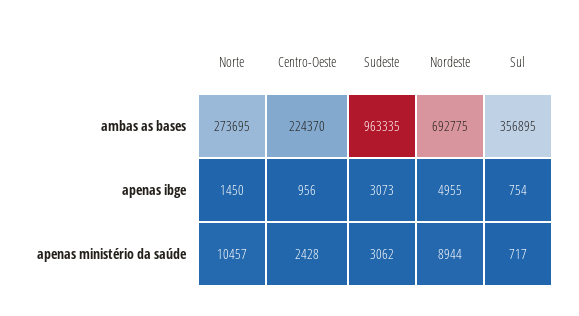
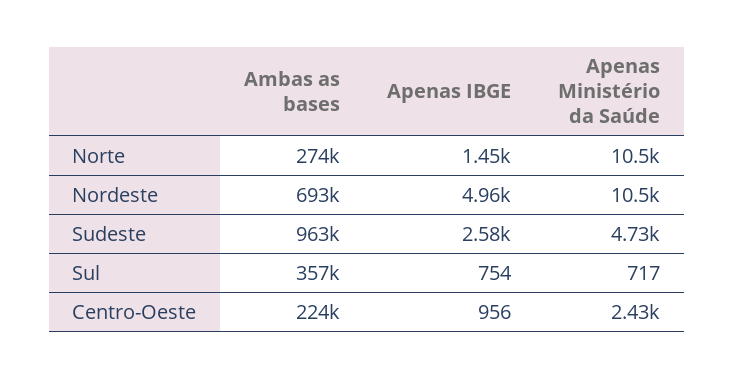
  {
    "Norte": {
      "ambas as bases": 273695,
      "apenas ibge": 1450,
      "apenas ministério da saúde": 10457
    },
    "Centro-Oeste": {
      "ambas as bases": 224370,
      "apenas ibge": 956,
      "apenas ministério da saúde": 2428
    },
    "Sudeste": {
      "ambas as bases": 963335,
-     "apenas ibge": 3073,
+     "apenas ibge": 2580,
-     "apenas ministério da saúde": 3062
+     "apenas ministério da saúde": 4730
    },
    "Nordeste": {
      "ambas as bases": 692775,
      "apenas ibge": 4955,
-     "apenas ministério da saúde": 8944
+     "apenas ministério da saúde": 10500
    },
    "Sul": {
      "ambas as bases": 356895,
      "apenas ibge": 754,
      "apenas ministério da saúde": 717
    }
  }

